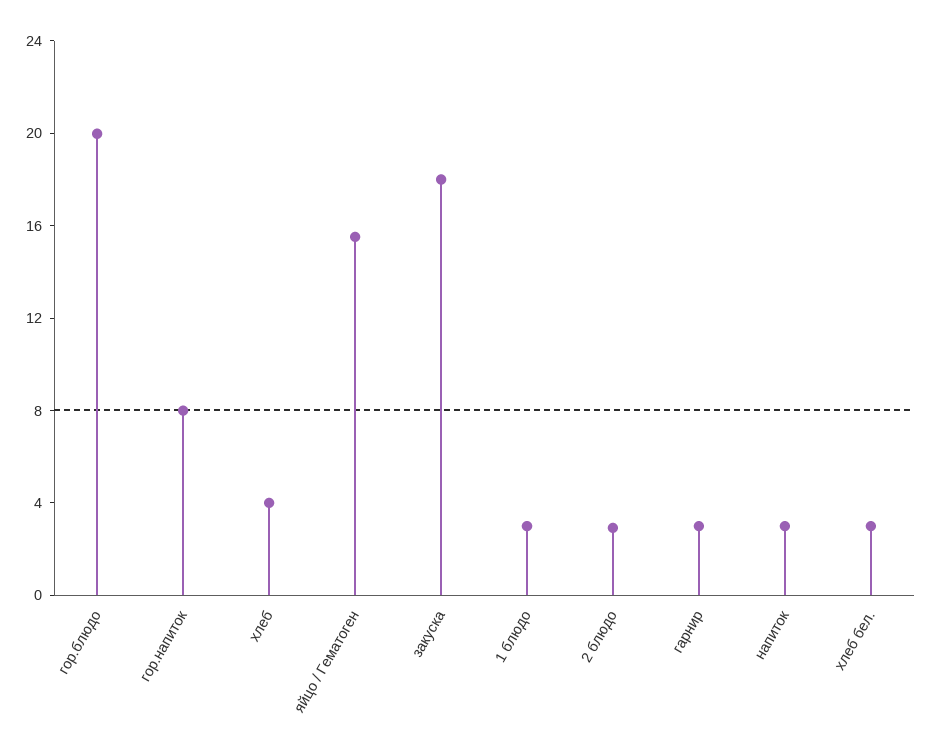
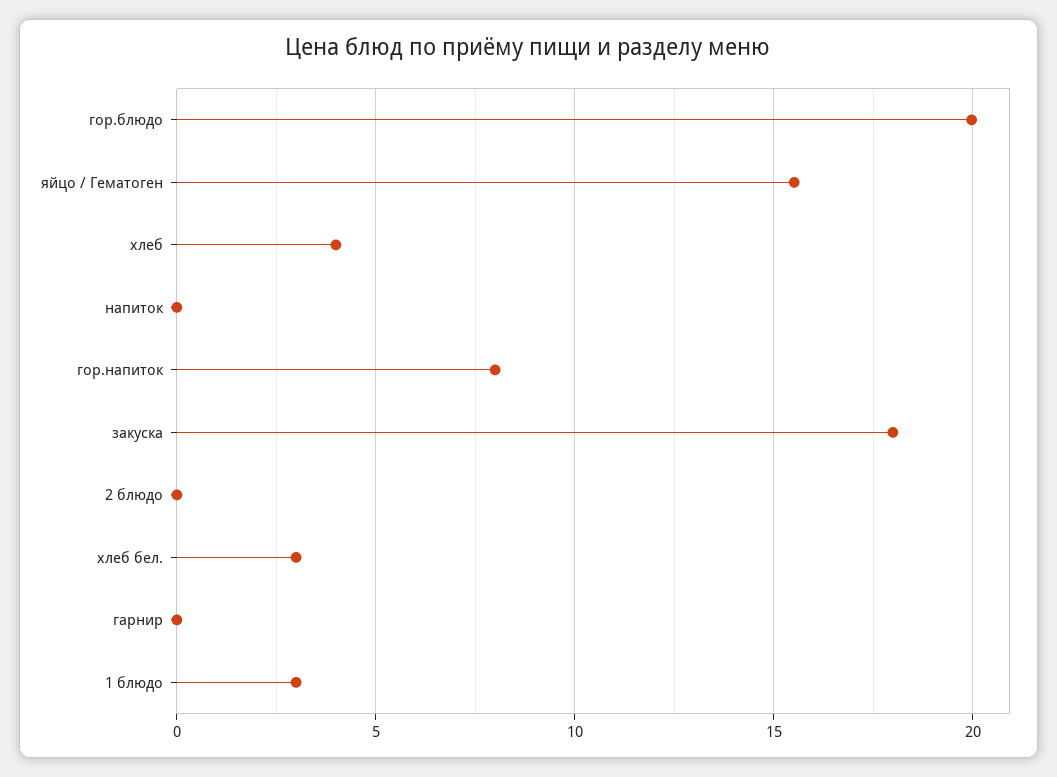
  {
    "гор.блюдо": 20,
    "гор.напиток": 8,
    "хлеб": 4,
    "яйцо / Гематоген": 15.5,
    "закуска": 18,
    "1 блюдо": 3,
-   "2 блюдо": 3,
+   "2 блюдо": 0,
-   "гарнир": 3,
+   "гарнир": 0,
-   "напиток": 3,
+   "напиток": 0,
    "хлеб бел.": 3
  }

